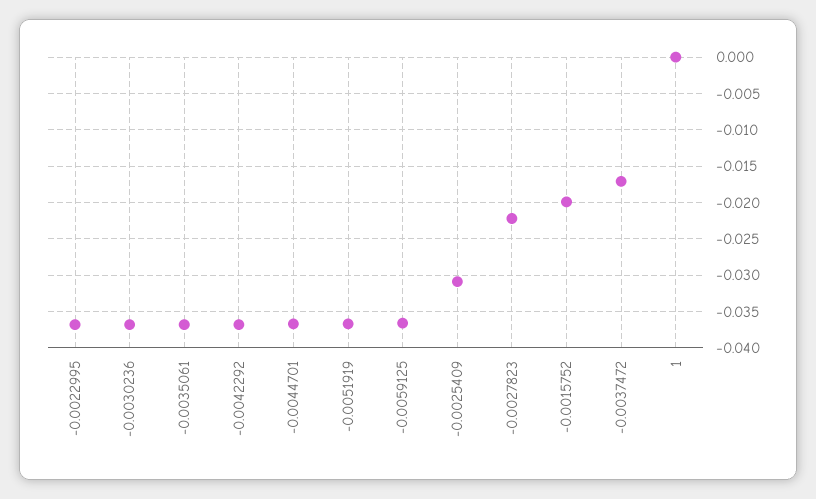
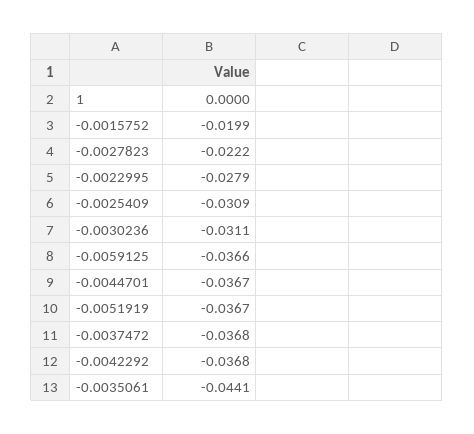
  {
-   "-0.0022995": -0.037,
+   "-0.0022995": -0.0279,
-   "-0.0030236": -0.037,
+   "-0.0030236": -0.0311,
-   "-0.0035061": -0.037,
+   "-0.0035061": -0.0441,
    "-0.0042292": -0.0368,
    "-0.0044701": -0.0367,
    "-0.0051919": -0.0367,
    "-0.0059125": -0.0366,
    "-0.0025409": -0.0309,
    "-0.0027823": -0.0222,
    "-0.0015752": -0.0199,
-   "-0.0037472": -0.017,
+   "-0.0037472": -0.0368,
    "1": 0
  }

